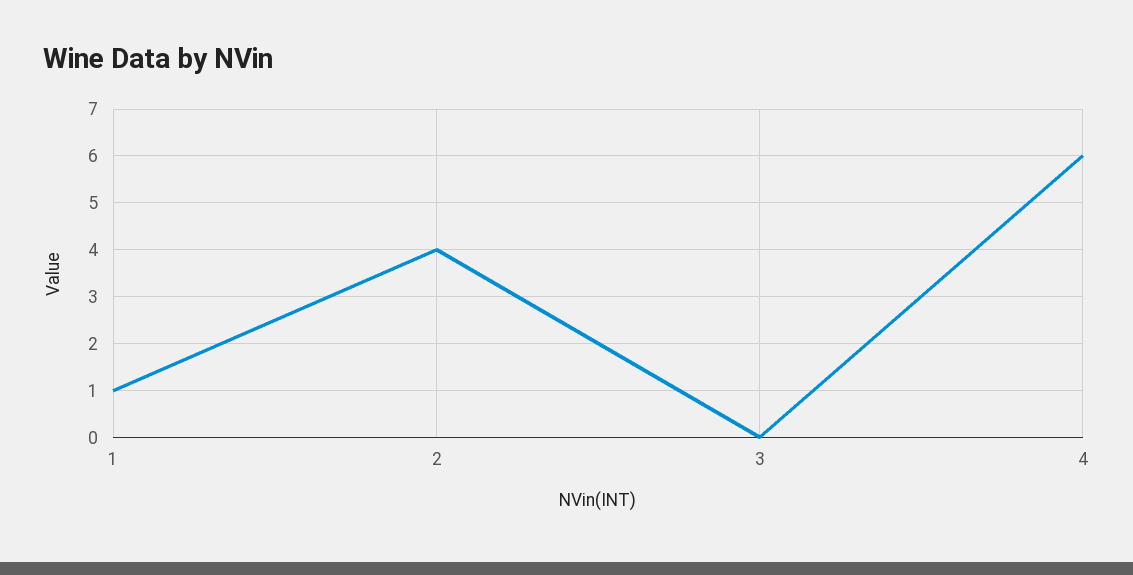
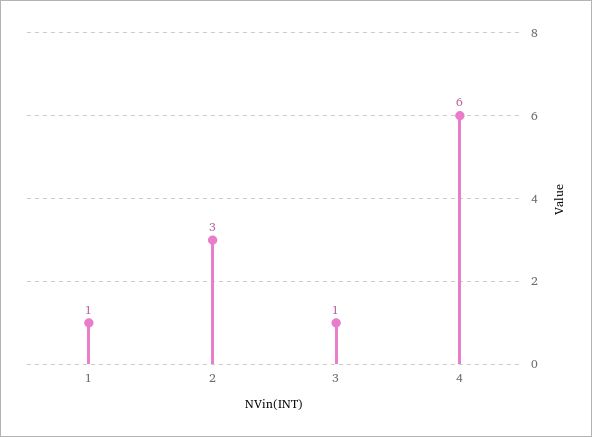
  {
    "1": 1,
-   "2": 4,
+   "2": 3,
-   "3": 0,
+   "3": 1,
    "4": 6
  }

